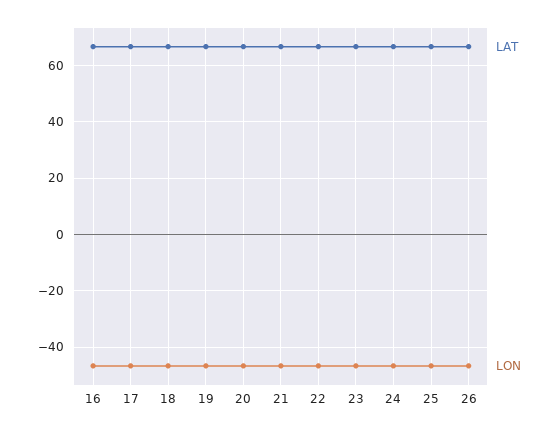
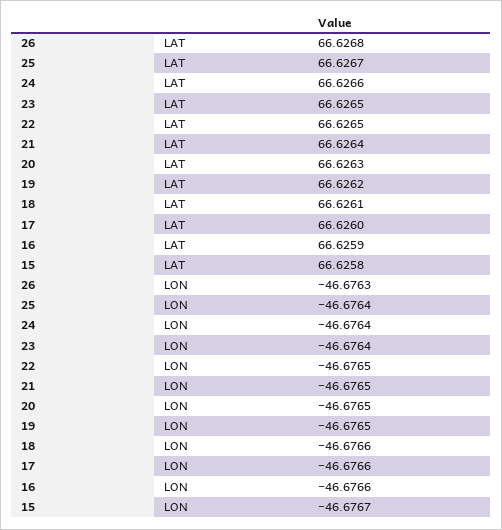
  {
    "LAT": {
      "16": 66.6259,
      "17": 66.626,
      "18": 66.6261,
      "19": 66.6262,
      "20": 66.6263,
      "21": 66.6264,
      "22": 66.6265,
      "23": 66.6265,
      "24": 66.6266,
      "25": 66.6267,
-     "26": 66.6268
+     "26": 66.6268,
+     "15": 66.6258
    },
    "LON": {
      "16": -46.6766,
      "17": -46.6766,
      "18": -46.6766,
      "19": -46.6765,
      "20": -46.6765,
      "21": -46.6765,
      "22": -46.6765,
      "23": -46.6764,
      "24": -46.6764,
      "25": -46.6764,
-     "26": -46.6763
+     "26": -46.6763,
+     "15": -46.6767
    }
  }

